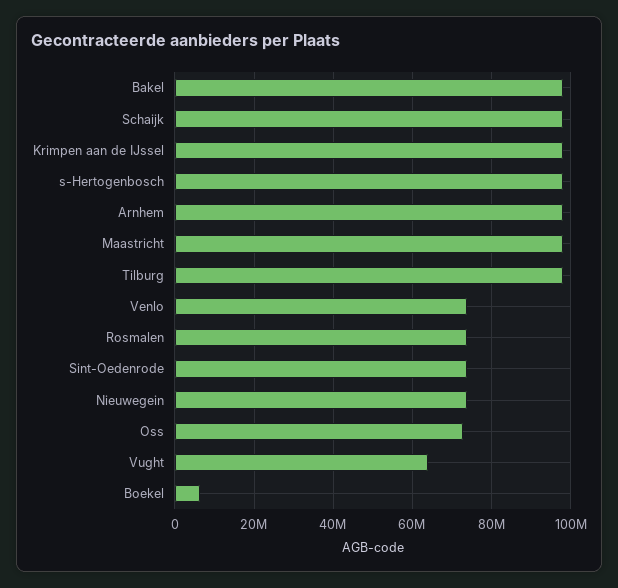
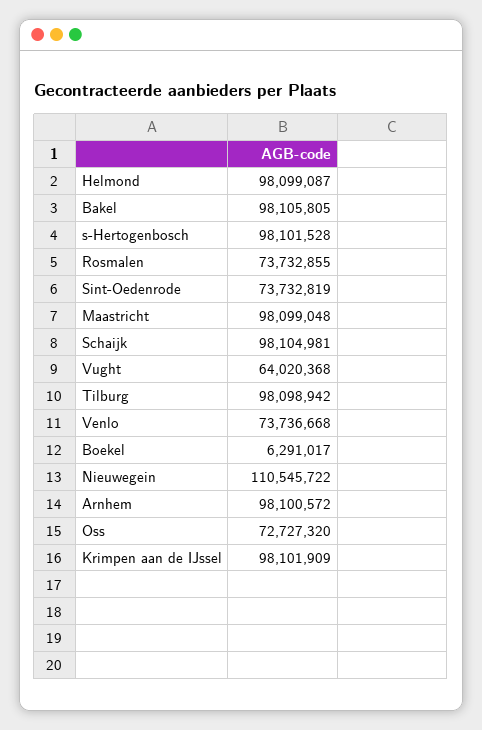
  {
    "Bakel": 98105805,
    "Schaijk": 98104981,
    "Krimpen aan de IJssel": 98101909,
    "s-Hertogenbosch": 98101528,
    "Arnhem": 98100572,
    "Maastricht": 98099048,
    "Tilburg": 98098942,
    "Venlo": 73736668,
    "Rosmalen": 73732855,
    "Sint-Oedenrode": 73732819,
-   "Nieuwegein": 74000000,
+   "Nieuwegein": 110545722,
    "Oss": 72727320,
    "Vught": 64020368,
-   "Boekel": 6291017
+   "Boekel": 6291017,
+   "Helmond": 98099087
  }

